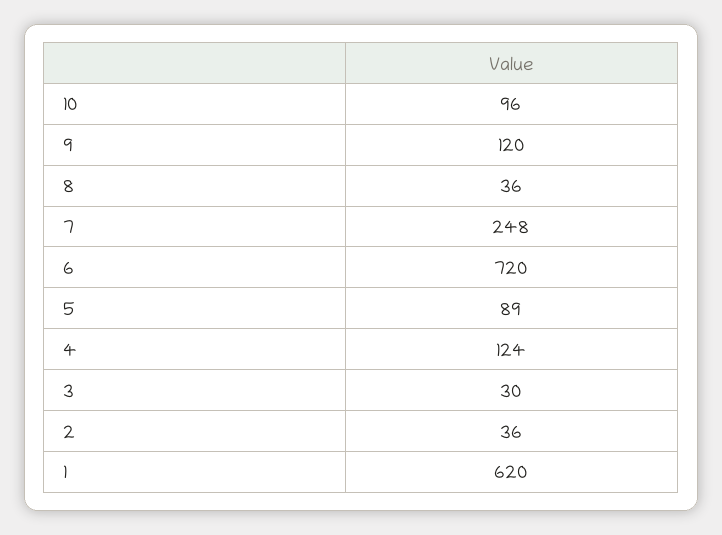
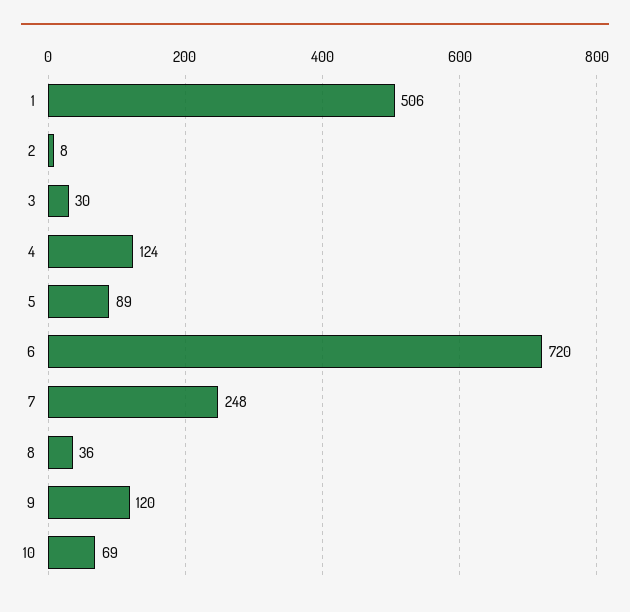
  {
-   "10": 96,
+   "10": 69,
    "9": 120,
    "8": 36,
    "7": 248,
    "6": 720,
    "5": 89,
    "4": 124,
    "3": 30,
-   "2": 36,
+   "2": 8,
-   "1": 620
+   "1": 506
  }

